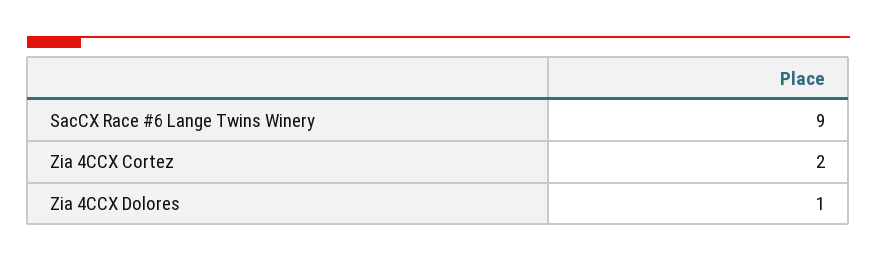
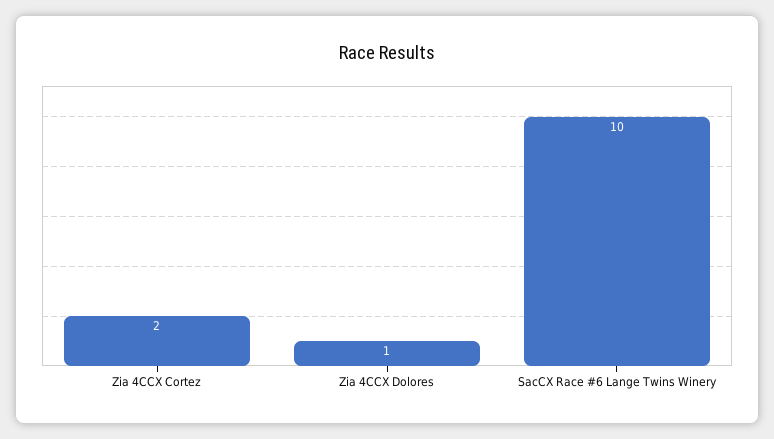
  {
-   "SacCX Race #6 Lange Twins Winery": 9,
+   "SacCX Race #6 Lange Twins Winery": 10,
    "Zia 4CCX Cortez": 2,
    "Zia 4CCX Dolores": 1
  }

